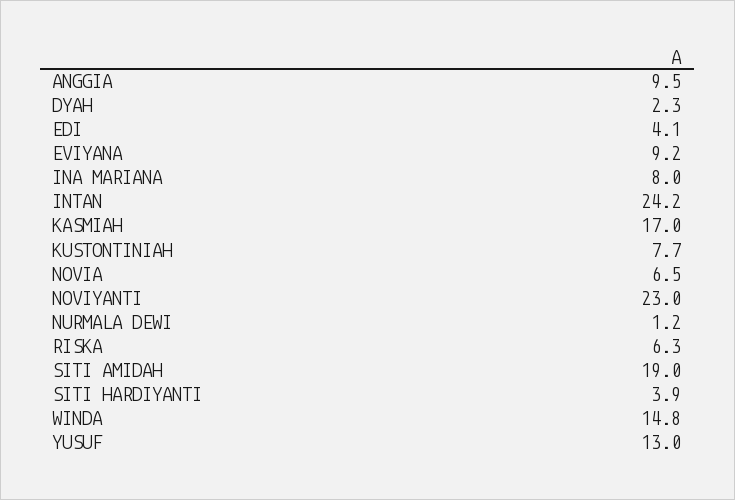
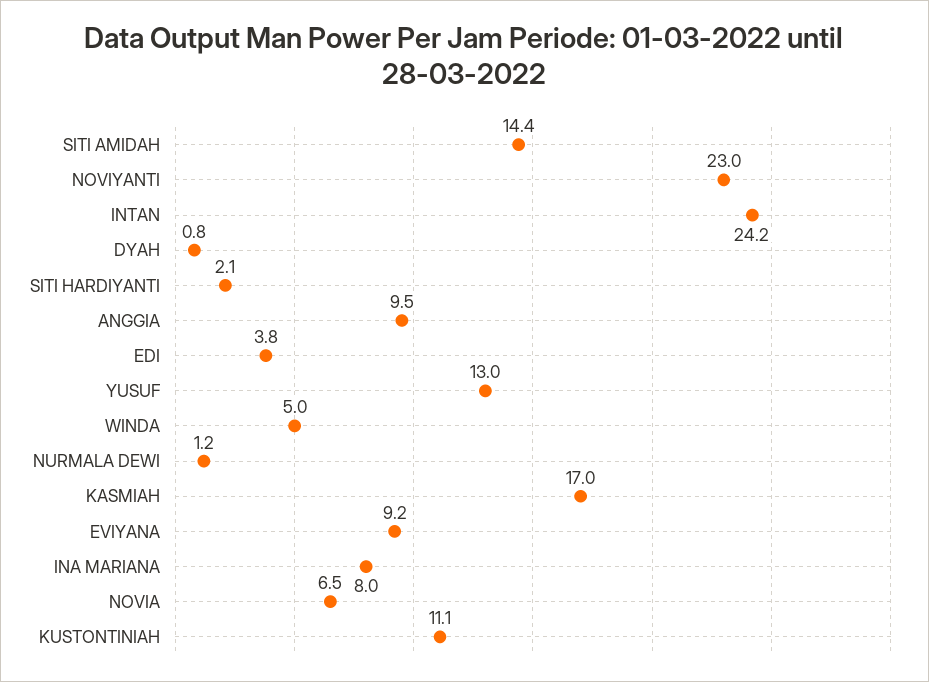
  {
    "ANGGIA": 9.5,
-   "DYAH": 2.3,
+   "DYAH": 0.8,
-   "EDI": 4.1,
+   "EDI": 3.8,
    "EVIYANA": 9.2,
    "INA MARIANA": 8,
    "INTAN": 24.2,
    "KASMIAH": 17,
-   "KUSTONTINIAH": 7.7,
+   "KUSTONTINIAH": 11.1,
    "NOVIA": 6.5,
    "NOVIYANTI": 23,
    "NURMALA DEWI": 1.2,
-   "RISKA": 6.3,
-   "SITI AMIDAH": 19,
+   "SITI AMIDAH": 14.4,
-   "SITI HARDIYANTI": 3.9,
+   "SITI HARDIYANTI": 2.1,
-   "WINDA": 14.8,
+   "WINDA": 5,
    "YUSUF": 13
  }

